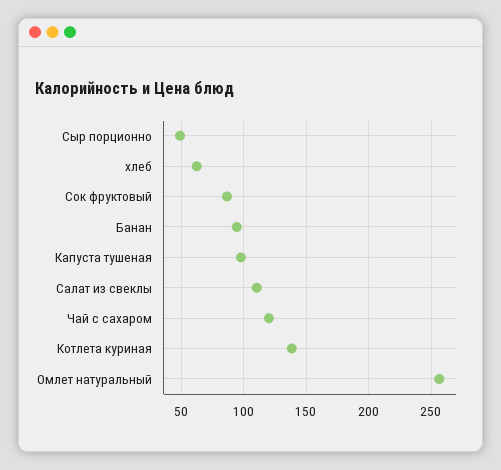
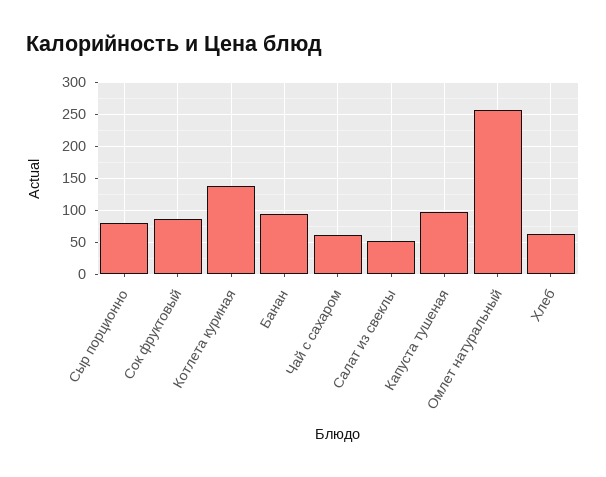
  {
-   "Сыр порционно": 50,
+   "Сыр порционно": 80,
    "хлеб": 65,
    "Сок фруктовый": 85,
    "Банан": 95,
    "Капуста тушеная": 100,
-   "Салат из свеклы": 110,
+   "Салат из свеклы": 50,
-   "Чай с сахаром": 120,
+   "Чай с сахаром": 60,
    "Котлета куриная": 140,
    "Омлет натуральный": 255
  }

